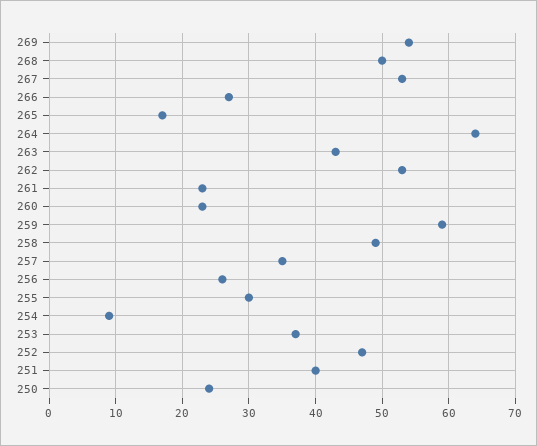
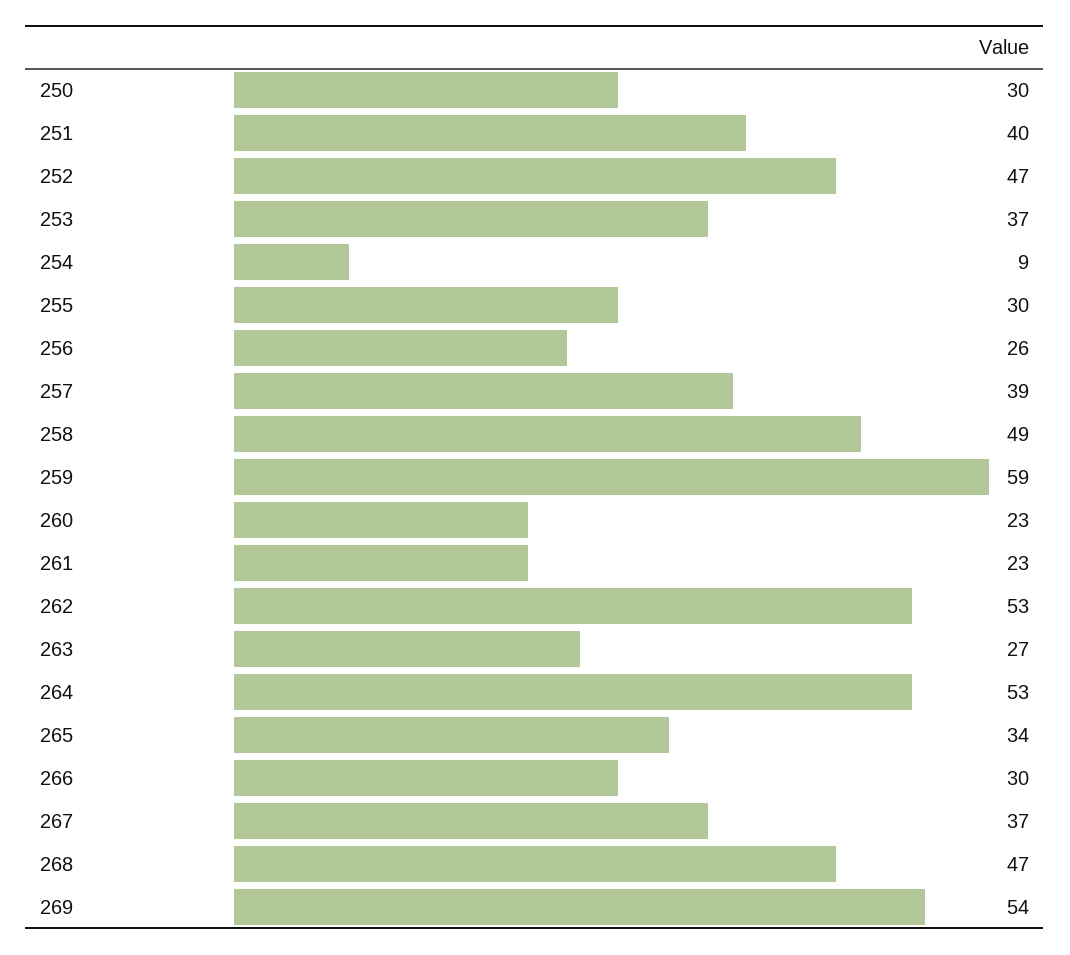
  {
    "269": 54,
-   "268": 50,
+   "268": 47,
-   "267": 53,
+   "267": 37,
-   "266": 27,
+   "266": 30,
-   "265": 17,
+   "265": 34,
-   "264": 64,
+   "264": 53,
-   "263": 43,
+   "263": 27,
    "262": 53,
    "261": 23,
    "260": 23,
    "259": 59,
    "258": 49,
-   "257": 35,
+   "257": 39,
    "256": 26,
    "255": 30,
    "254": 9,
    "253": 37,
    "252": 47,
    "251": 40,
-   "250": 24
+   "250": 30
  }

